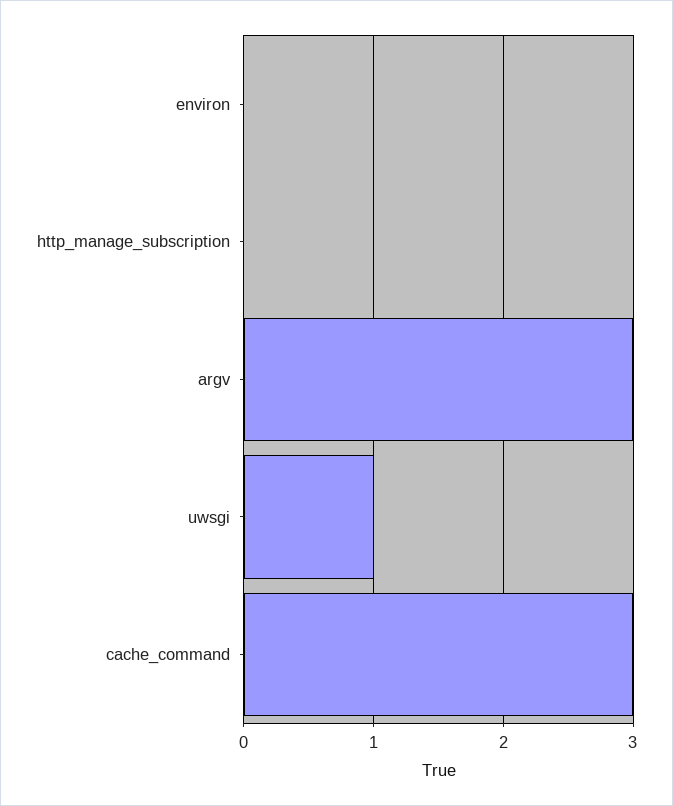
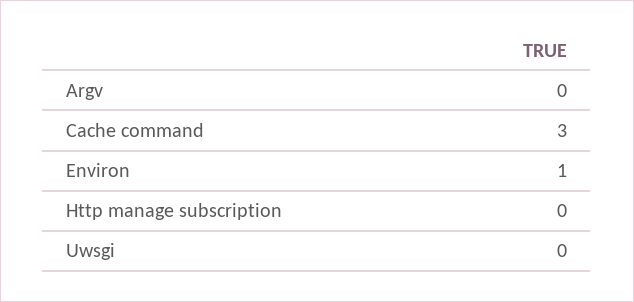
  {
-   "environ": 0,
+   "environ": 1,
    "http_manage_subscription": 0,
-   "argv": 3,
+   "argv": 0,
-   "uwsgi": 1,
+   "uwsgi": 0,
    "cache_command": 3
  }

